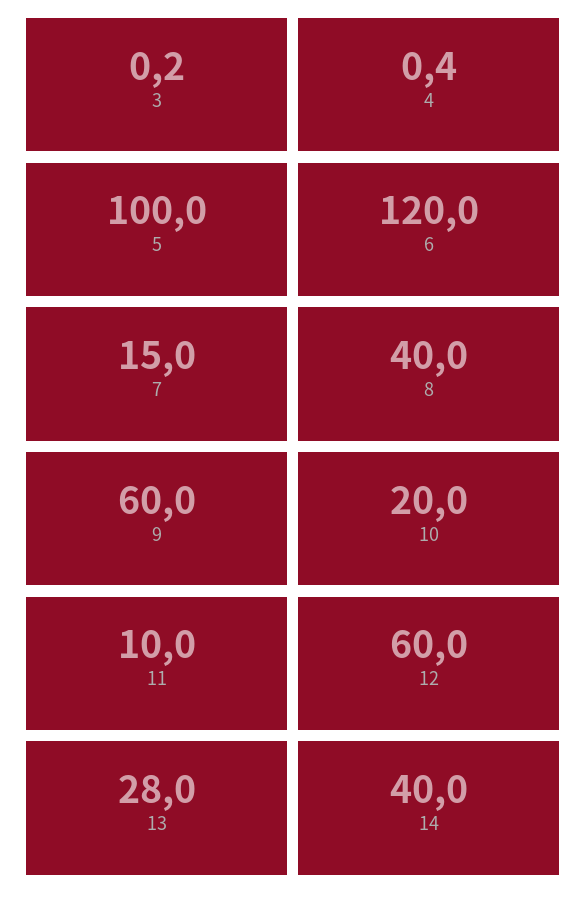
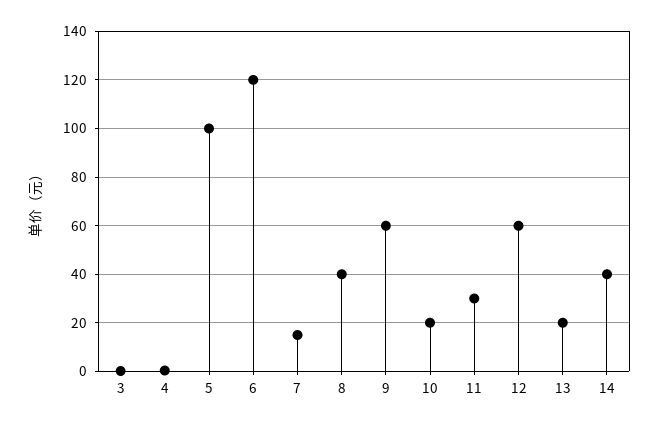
  {
    "3": 0.2,
    "4": 0.4,
    "5": 100,
    "6": 120,
    "7": 15,
    "8": 40,
    "9": 60,
    "10": 20,
-   "11": 10,
+   "11": 30,
    "12": 60,
-   "13": 28,
+   "13": 20,
    "14": 40
  }

